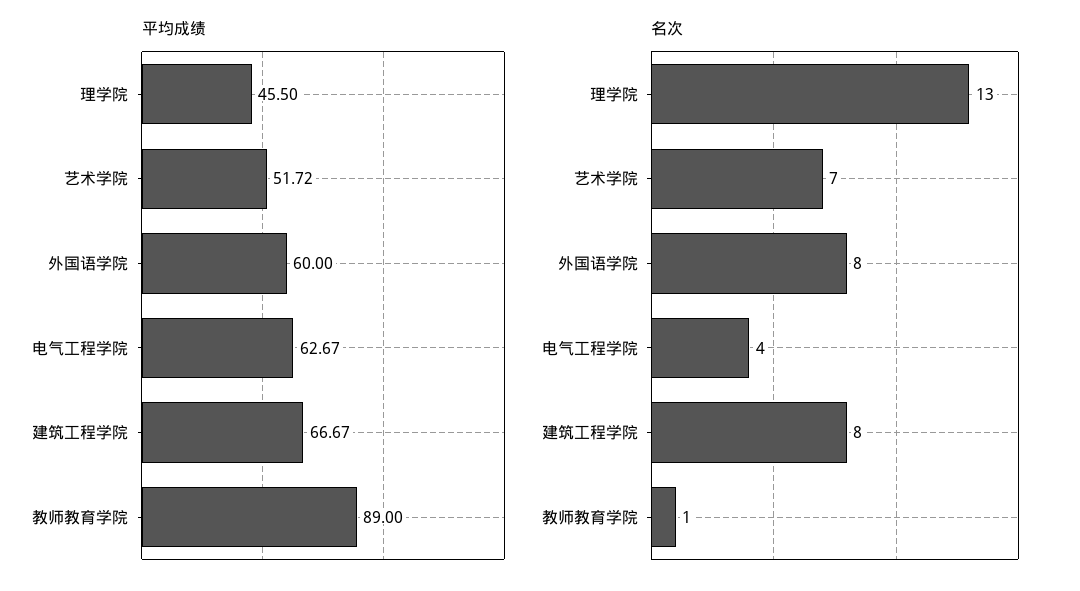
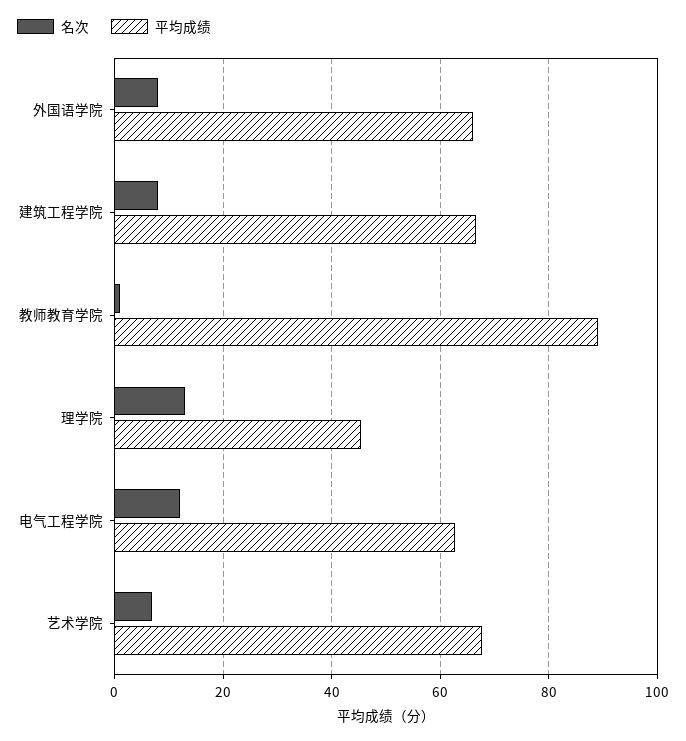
  {
    "平均成绩": {
      "理学院": 45.5,
-     "艺术学院": 51.72,
+     "艺术学院": 68,
-     "外国语学院": 60,
+     "外国语学院": 66,
      "电气工程学院": 62.67,
      "建筑工程学院": 66.67,
      "教师教育学院": 89
    },
    "名次": {
      "理学院": 13,
      "艺术学院": 7,
      "外国语学院": 8,
-     "电气工程学院": 4,
+     "电气工程学院": 12,
      "建筑工程学院": 8,
      "教师教育学院": 1
    }
  }

